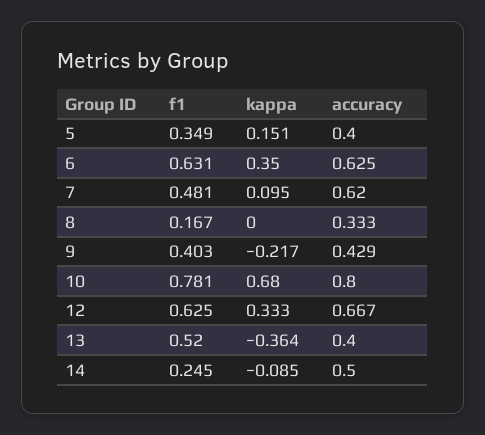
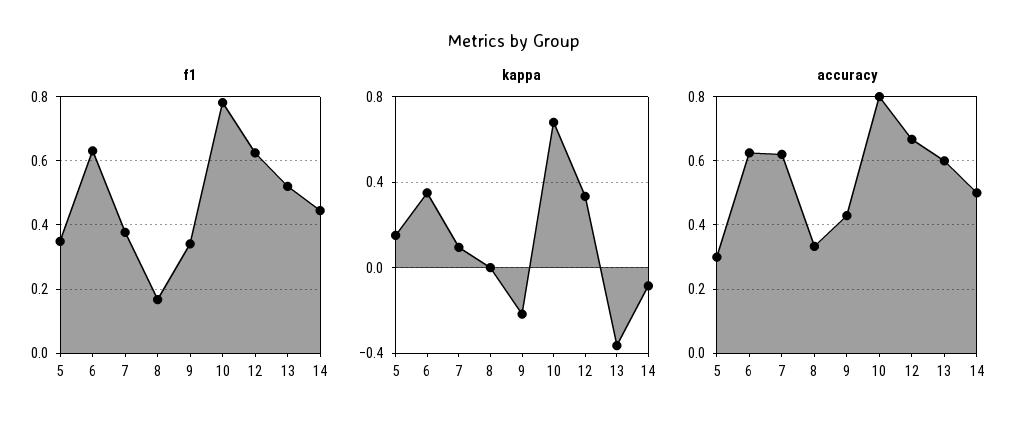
  {
    "f1": {
      "5": 0.349,
      "6": 0.631,
-     "7": 0.481,
+     "7": 0.38,
      "8": 0.167,
-     "9": 0.403,
+     "9": 0.34,
      "10": 0.781,
      "12": 0.625,
      "13": 0.52,
-     "14": 0.245
+     "14": 0.44
    },
    "kappa": {
      "5": 0.151,
      "6": 0.35,
      "7": 0.095,
      "8": 0,
      "9": -0.217,
      "10": 0.68,
      "12": 0.333,
      "13": -0.364,
      "14": -0.085
    },
    "accuracy": {
-     "5": 0.4,
+     "5": 0.3,
      "6": 0.625,
      "7": 0.62,
      "8": 0.333,
      "9": 0.429,
      "10": 0.8,
      "12": 0.667,
-     "13": 0.4,
+     "13": 0.6,
      "14": 0.5
    }
  }

